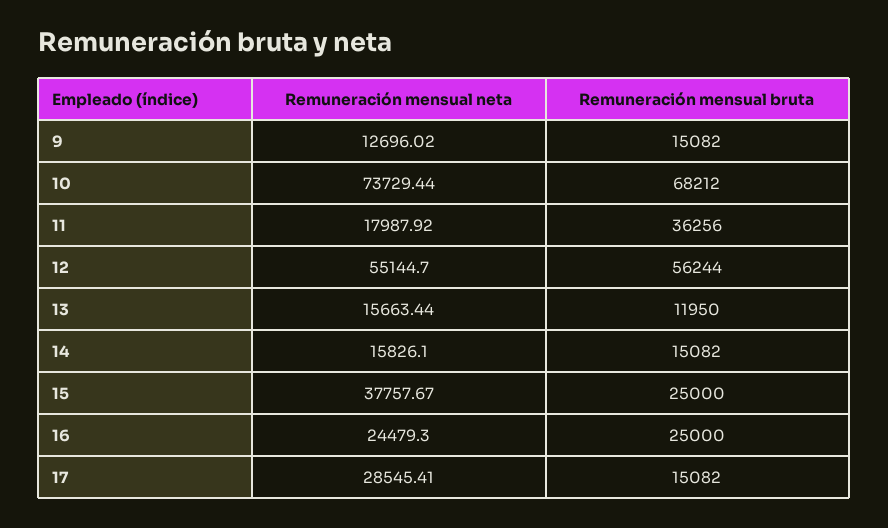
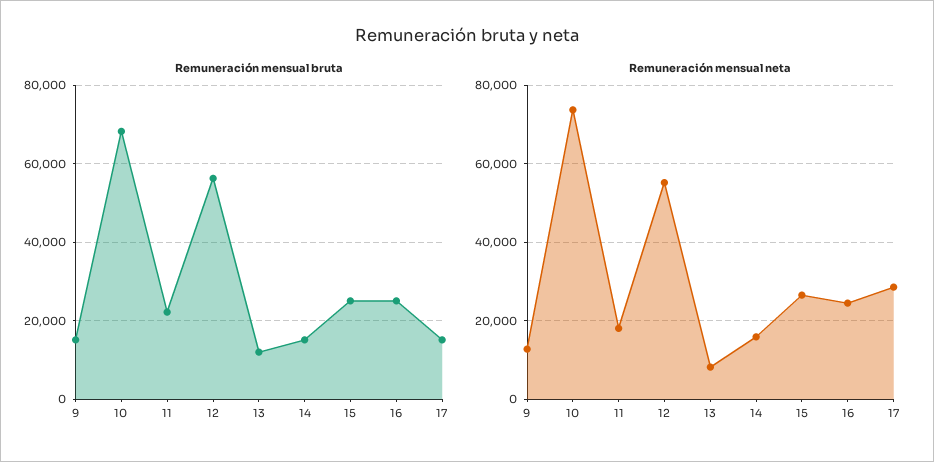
  {
    "Remuneración mensual neta": {
      "9": 12696.02,
      "10": 73729.44,
      "11": 17987.92,
      "12": 55144.7,
-     "13": 15663.44,
+     "13": 8000,
      "14": 15826.1,
-     "15": 37757.67,
+     "15": 26000,
      "16": 24479.3,
      "17": 28545.41
    },
    "Remuneración mensual bruta": {
      "9": 15082,
      "10": 68212,
-     "11": 36256,
+     "11": 22000,
      "12": 56244,
      "13": 11950,
      "14": 15082,
      "15": 25000,
      "16": 25000,
      "17": 15082
    }
  }

